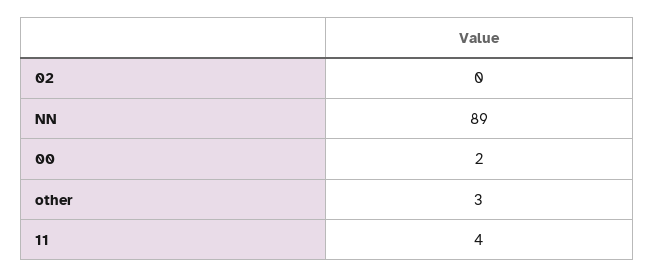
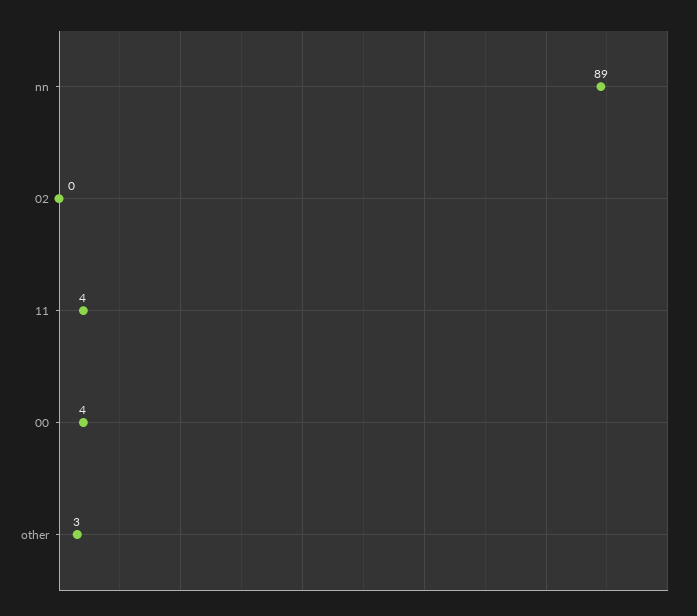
  {
    "02": 0,
    "NN": 89,
-   "00": 2,
+   "00": 4,
    "other": 3,
    "11": 4
  }

